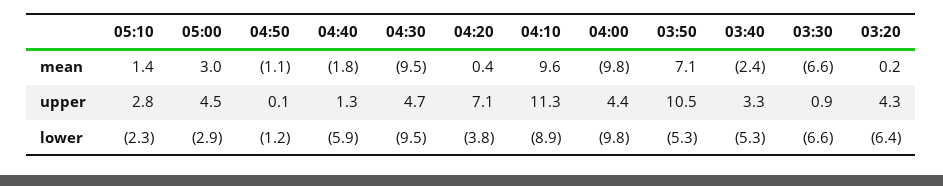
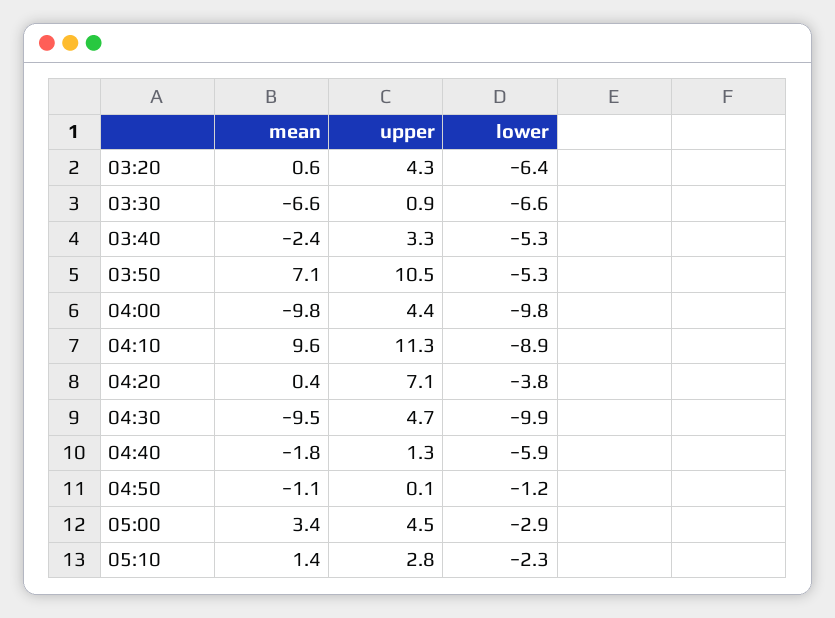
  {
    "05:10": {
      "mean": 1.4,
      "upper": 2.8,
      "lower": -2.3
    },
    "05:00": {
-     "mean": 3,
+     "mean": 3.4,
      "upper": 4.5,
      "lower": -2.9
    },
    "04:50": {
      "mean": -1.1,
      "upper": 0.1,
      "lower": -1.2
    },
    "04:40": {
      "mean": -1.8,
      "upper": 1.3,
      "lower": -5.9
    },
    "04:30": {
      "mean": -9.5,
      "upper": 4.7,
-     "lower": -9.5
+     "lower": -9.9
    },
    "04:20": {
      "mean": 0.4,
      "upper": 7.1,
      "lower": -3.8
    },
    "04:10": {
      "mean": 9.6,
      "upper": 11.3,
      "lower": -8.9
    },
    "04:00": {
      "mean": -9.8,
      "upper": 4.4,
      "lower": -9.8
    },
    "03:50": {
      "mean": 7.1,
      "upper": 10.5,
      "lower": -5.3
    },
    "03:40": {
      "mean": -2.4,
      "upper": 3.3,
      "lower": -5.3
    },
    "03:30": {
      "mean": -6.6,
      "upper": 0.9,
      "lower": -6.6
    },
    "03:20": {
-     "mean": 0.2,
+     "mean": 0.6,
      "upper": 4.3,
      "lower": -6.4
    }
  }

